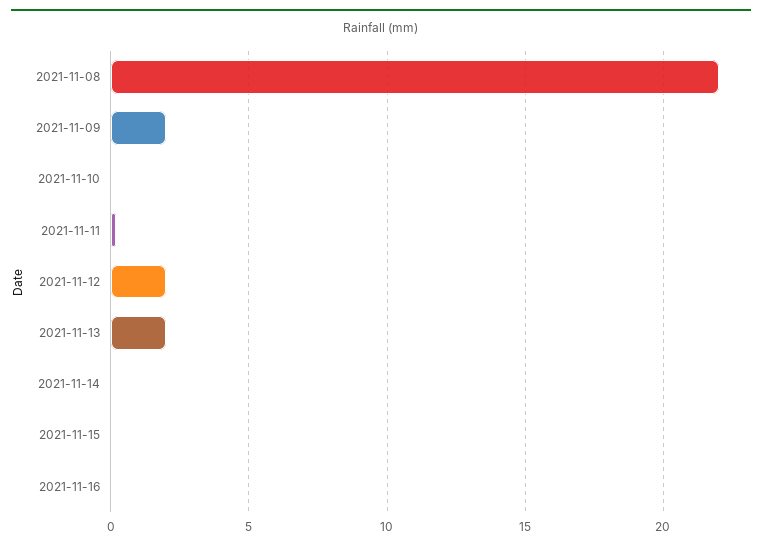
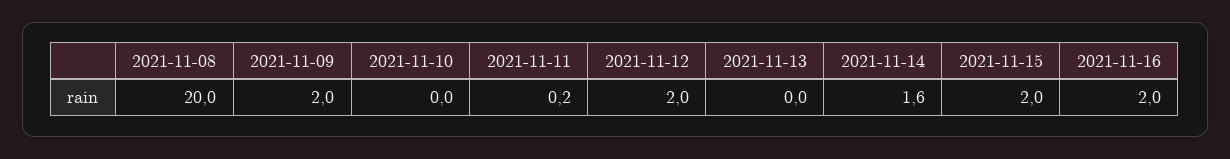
  {
-   "2021-11-08": 22,
+   "2021-11-08": 20,
    "2021-11-09": 2,
    "2021-11-10": 0,
    "2021-11-11": 0.2,
    "2021-11-12": 2,
-   "2021-11-13": 2,
+   "2021-11-13": 0,
-   "2021-11-14": 0,
+   "2021-11-14": 1.6,
-   "2021-11-15": 0,
+   "2021-11-15": 2,
-   "2021-11-16": 0
+   "2021-11-16": 2
  }

